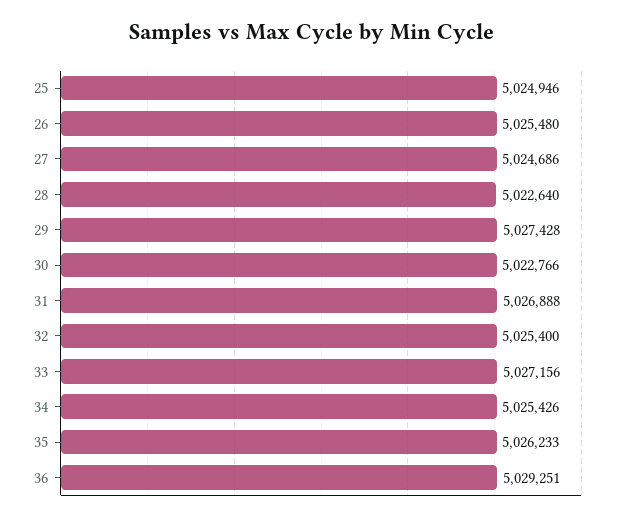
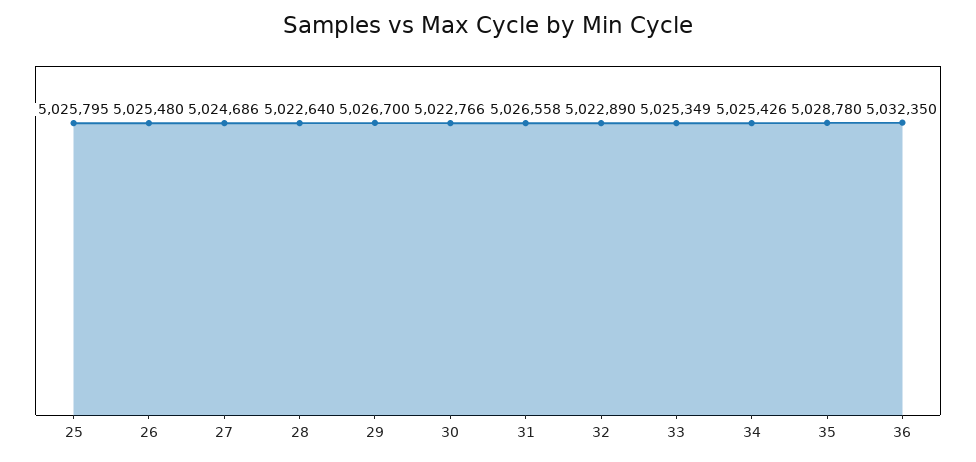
  {
-   "25": 5024946,
+   "25": 5025795,
    "26": 5025480,
    "27": 5024686,
    "28": 5022640,
-   "29": 5027428,
+   "29": 5026700,
    "30": 5022766,
-   "31": 5026888,
+   "31": 5026558,
-   "32": 5025400,
+   "32": 5022890,
-   "33": 5027156,
+   "33": 5025349,
    "34": 5025426,
-   "35": 5026233,
+   "35": 5028780,
-   "36": 5029251
+   "36": 5032350
  }

